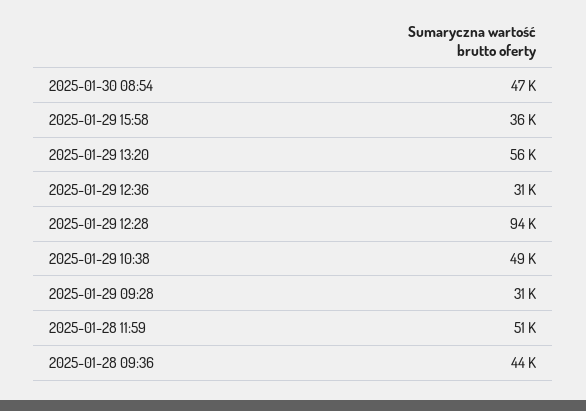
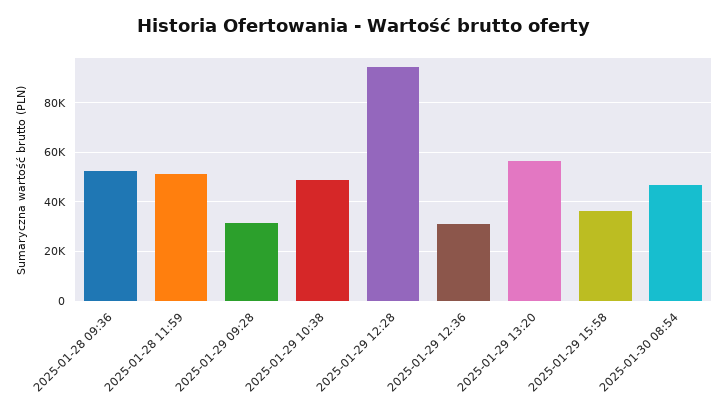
  {
    "2025-01-30 08:54": 47000,
    "2025-01-29 15:58": 36000,
    "2025-01-29 13:20": 56000,
    "2025-01-29 12:36": 31000,
    "2025-01-29 12:28": 94000,
    "2025-01-29 10:38": 49000,
    "2025-01-29 09:28": 31000,
    "2025-01-28 11:59": 51000,
-   "2025-01-28 09:36": 44000
+   "2025-01-28 09:36": 52500
  }

